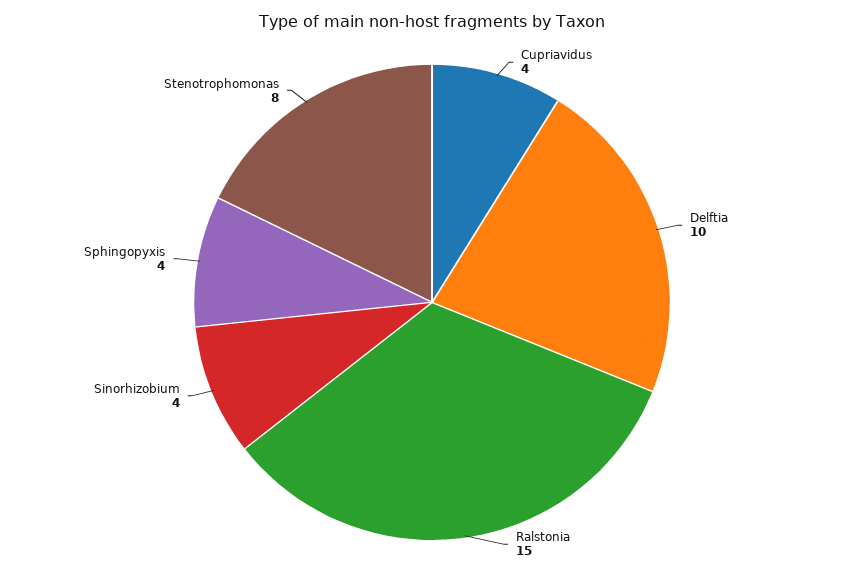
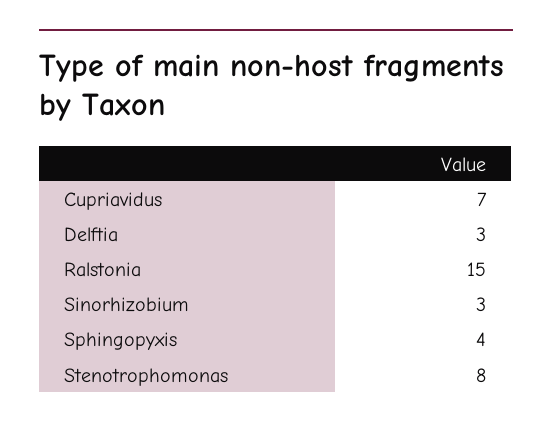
  {
-   "Cupriavidus": 4,
+   "Cupriavidus": 7,
-   "Delftia": 10,
+   "Delftia": 3,
    "Ralstonia": 15,
-   "Sinorhizobium": 4,
+   "Sinorhizobium": 3,
    "Sphingopyxis": 4,
    "Stenotrophomonas": 8
  }

